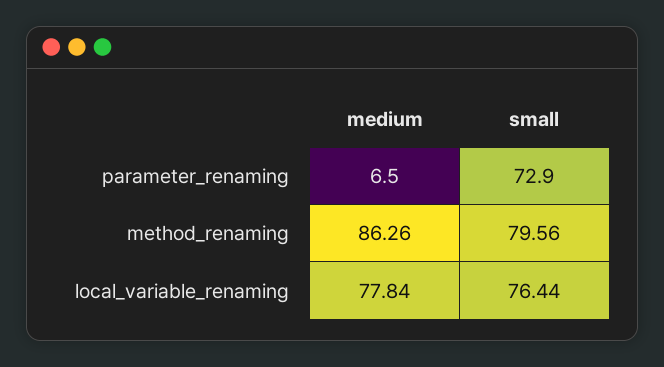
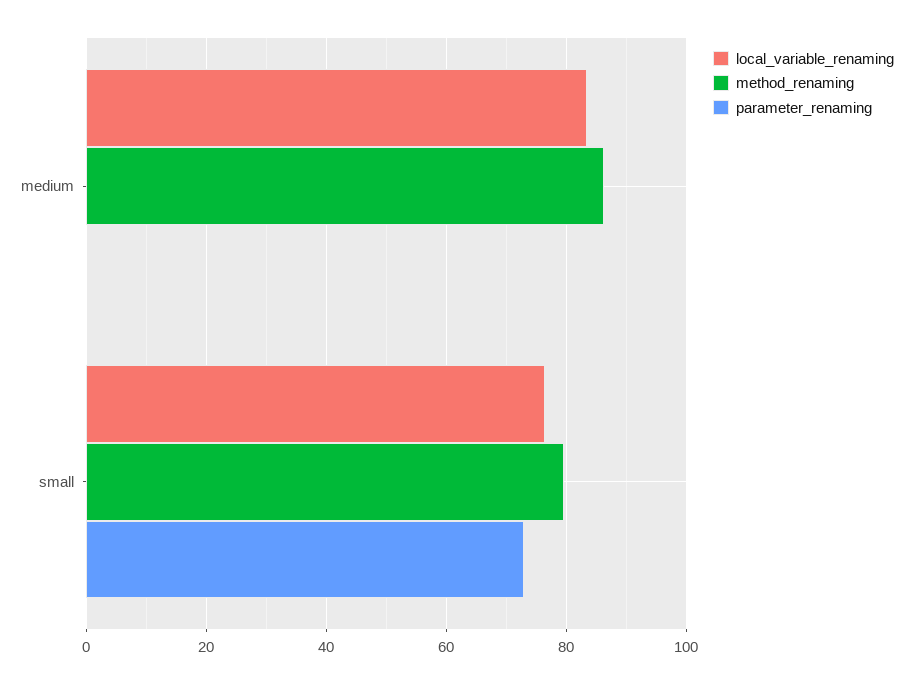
  {
    "parameter_renaming": {
-     "medium": 6.5,
+     "medium": 0,
      "small": 72.9
    },
    "method_renaming": {
      "medium": 86.26,
      "small": 79.56
    },
    "local_variable_renaming": {
-     "medium": 77.84,
+     "medium": 84,
      "small": 76.44
    }
  }

